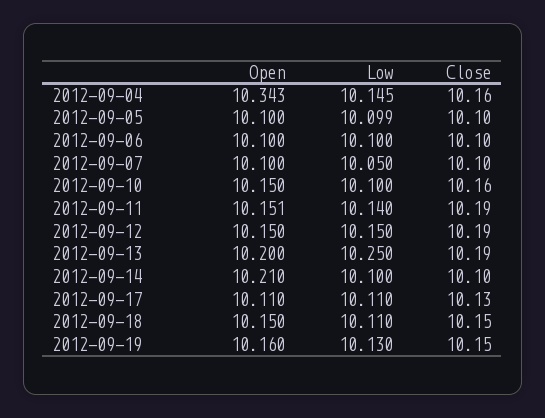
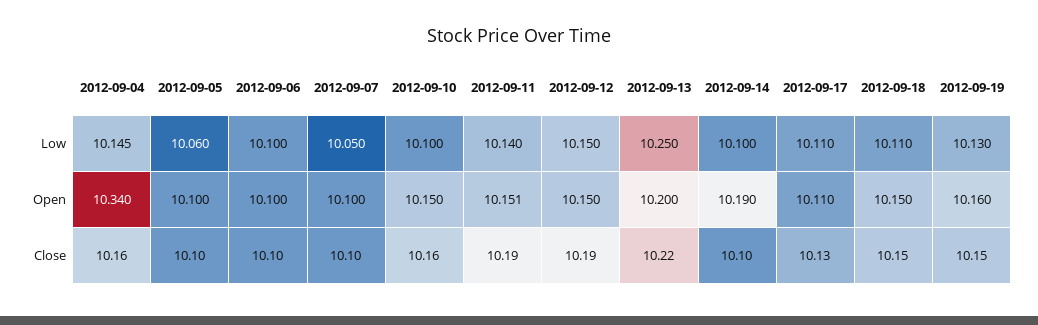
  {
    "Open": {
-     "2012-09-04": 10.343,
+     "2012-09-04": 10.34,
      "2012-09-05": 10.1,
      "2012-09-06": 10.1,
      "2012-09-07": 10.1,
      "2012-09-10": 10.15,
      "2012-09-11": 10.151,
      "2012-09-12": 10.15,
      "2012-09-13": 10.2,
-     "2012-09-14": 10.21,
+     "2012-09-14": 10.19,
      "2012-09-17": 10.11,
      "2012-09-18": 10.15,
      "2012-09-19": 10.16
    },
    "Low": {
      "2012-09-04": 10.145,
-     "2012-09-05": 10.099,
+     "2012-09-05": 10.06,
      "2012-09-06": 10.1,
      "2012-09-07": 10.05,
      "2012-09-10": 10.1,
      "2012-09-11": 10.14,
      "2012-09-12": 10.15,
      "2012-09-13": 10.25,
      "2012-09-14": 10.1,
      "2012-09-17": 10.11,
      "2012-09-18": 10.11,
      "2012-09-19": 10.13
    },
    "Close": {
      "2012-09-04": 10.16,
      "2012-09-05": 10.1,
      "2012-09-06": 10.1,
      "2012-09-07": 10.1,
      "2012-09-10": 10.16,
      "2012-09-11": 10.19,
      "2012-09-12": 10.19,
-     "2012-09-13": 10.19,
+     "2012-09-13": 10.22,
      "2012-09-14": 10.1,
      "2012-09-17": 10.13,
      "2012-09-18": 10.15,
      "2012-09-19": 10.15
    }
  }

